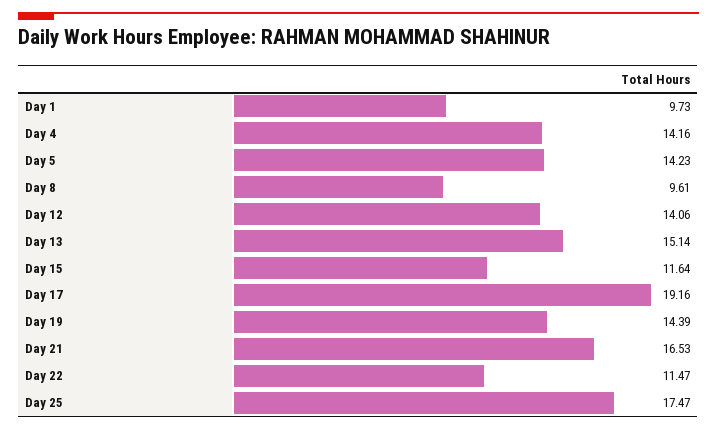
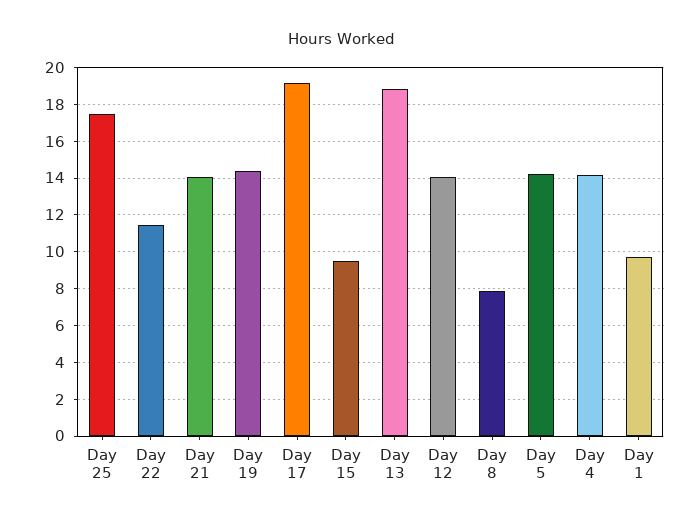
  {
    "Day 1": 9.73,
    "Day 4": 14.16,
    "Day 5": 14.23,
-   "Day 8": 9.61,
+   "Day 8": 8,
    "Day 12": 14.06,
-   "Day 13": 15.14,
+   "Day 13": 19,
-   "Day 15": 11.64,
+   "Day 15": 9.5,
    "Day 17": 19.16,
    "Day 19": 14.39,
-   "Day 21": 16.53,
+   "Day 21": 14,
    "Day 22": 11.47,
    "Day 25": 17.47
  }

